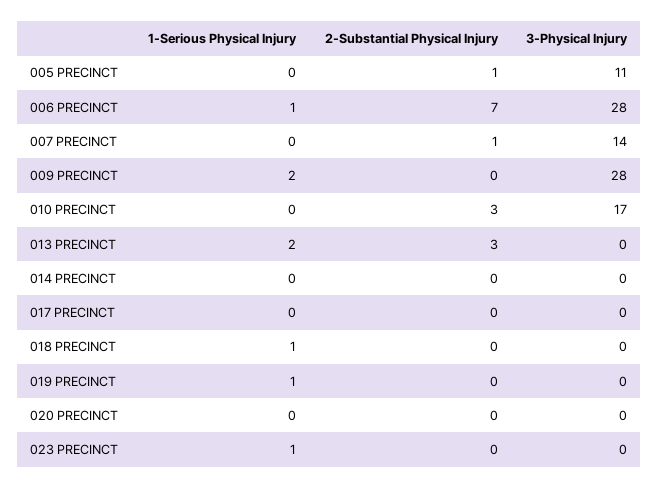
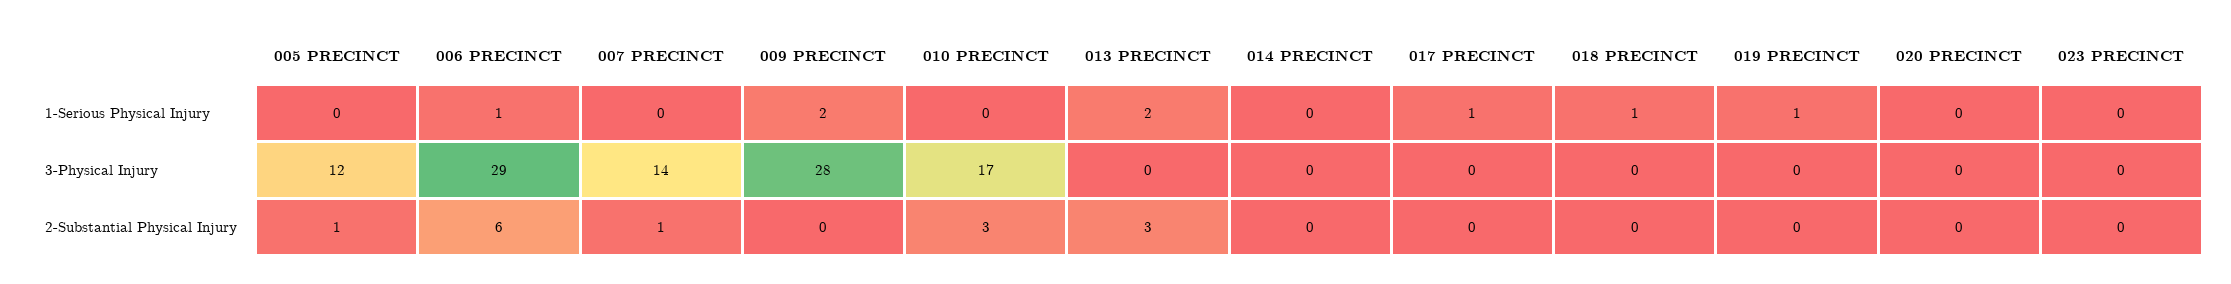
  {
    "1-Serious Physical Injury": {
      "005 PRECINCT": 0,
      "006 PRECINCT": 1,
      "007 PRECINCT": 0,
      "009 PRECINCT": 2,
      "010 PRECINCT": 0,
      "013 PRECINCT": 2,
      "014 PRECINCT": 0,
-     "017 PRECINCT": 0,
+     "017 PRECINCT": 1,
      "018 PRECINCT": 1,
      "019 PRECINCT": 1,
      "020 PRECINCT": 0,
-     "023 PRECINCT": 1
+     "023 PRECINCT": 0
    },
    "2-Substantial Physical Injury": {
      "005 PRECINCT": 1,
-     "006 PRECINCT": 7,
+     "006 PRECINCT": 6,
      "007 PRECINCT": 1,
      "009 PRECINCT": 0,
      "010 PRECINCT": 3,
      "013 PRECINCT": 3,
      "014 PRECINCT": 0,
      "017 PRECINCT": 0,
      "018 PRECINCT": 0,
      "019 PRECINCT": 0,
      "020 PRECINCT": 0,
      "023 PRECINCT": 0
    },
    "3-Physical Injury": {
-     "005 PRECINCT": 11,
+     "005 PRECINCT": 12,
-     "006 PRECINCT": 28,
+     "006 PRECINCT": 29,
      "007 PRECINCT": 14,
      "009 PRECINCT": 28,
      "010 PRECINCT": 17,
      "013 PRECINCT": 0,
      "014 PRECINCT": 0,
      "017 PRECINCT": 0,
      "018 PRECINCT": 0,
      "019 PRECINCT": 0,
      "020 PRECINCT": 0,
      "023 PRECINCT": 0
    }
  }

